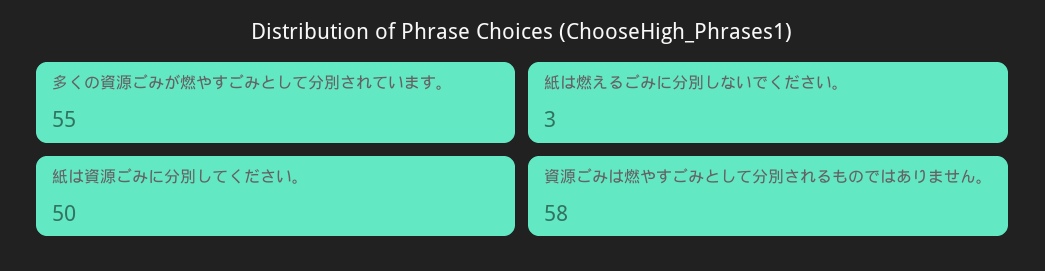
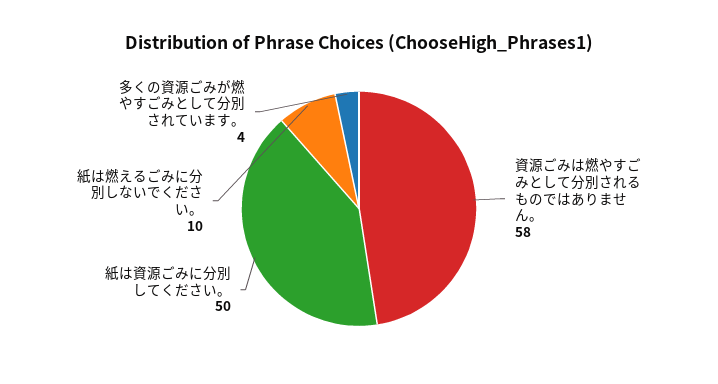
  {
-   "多くの資源ごみが燃やすごみとして分別されています。": 55,
+   "多くの資源ごみが燃やすごみとして分別されています。": 4,
-   "紙は燃えるごみに分別しないでください。": 3,
+   "紙は燃えるごみに分別しないでください。": 10,
    "紙は資源ごみに分別してください。": 50,
    "資源ごみは燃やすごみとして分別されるものではありません。": 58
  }

